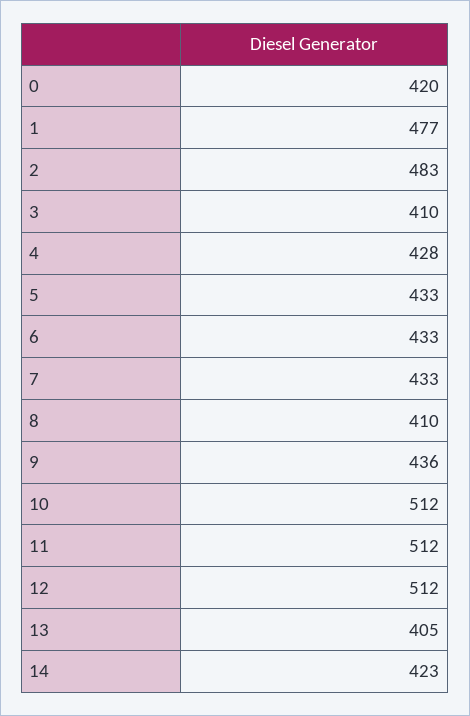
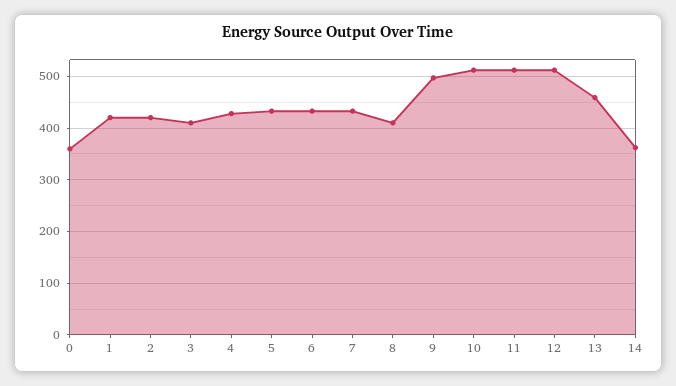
  {
-   "0": 420,
+   "0": 360,
-   "1": 477,
+   "1": 420,
-   "2": 483,
+   "2": 420,
    "3": 410,
    "4": 428,
    "5": 433,
    "6": 433,
    "7": 433,
    "8": 410,
-   "9": 436,
+   "9": 500,
    "10": 512,
    "11": 512,
    "12": 512,
-   "13": 405,
+   "13": 460,
-   "14": 423
+   "14": 360
  }

